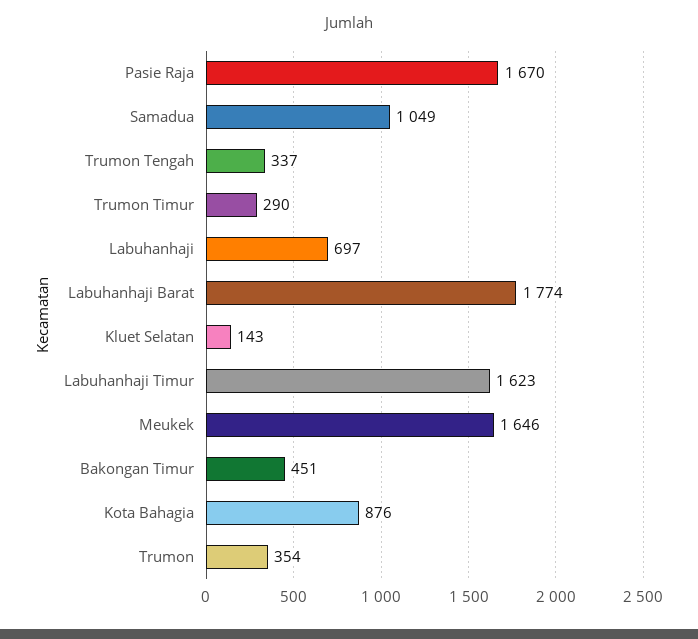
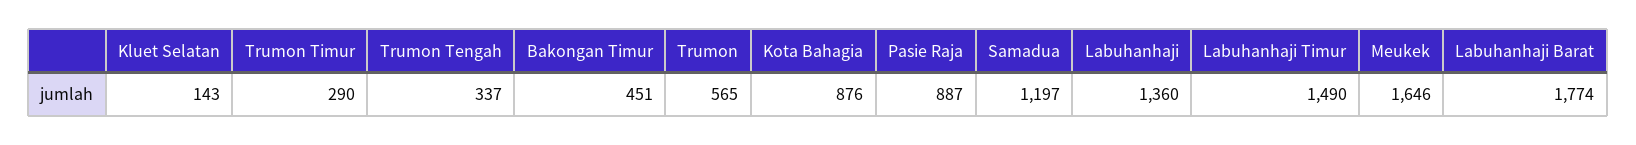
  {
-   "Pasie Raja": 1670,
+   "Pasie Raja": 887,
-   "Samadua": 1049,
+   "Samadua": 1197,
    "Trumon Tengah": 337,
    "Trumon Timur": 290,
-   "Labuhanhaji": 697,
+   "Labuhanhaji": 1360,
    "Labuhanhaji Barat": 1774,
    "Kluet Selatan": 143,
-   "Labuhanhaji Timur": 1623,
+   "Labuhanhaji Timur": 1490,
    "Meukek": 1646,
    "Bakongan Timur": 451,
    "Kota Bahagia": 876,
-   "Trumon": 354
+   "Trumon": 565
  }

